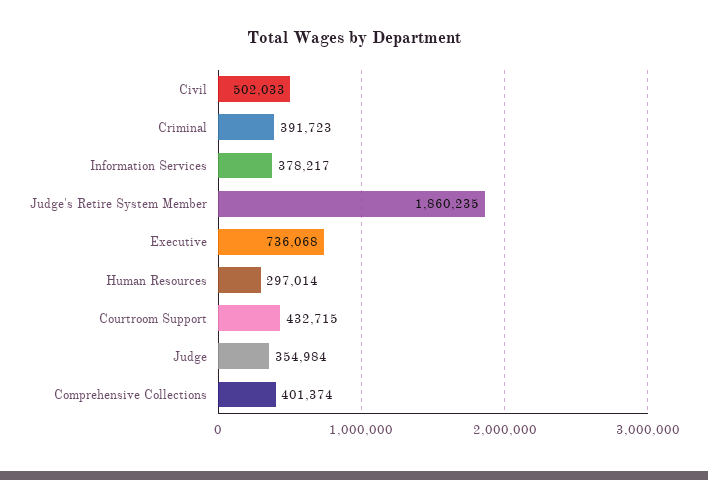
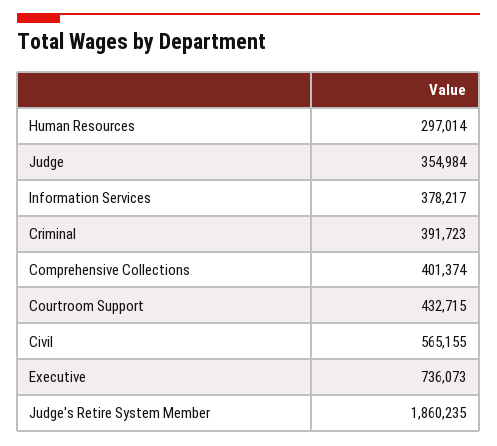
  {
-   "Civil": 502033,
+   "Civil": 565155,
    "Criminal": 391723,
    "Information Services": 378217,
    "Judge's Retire System Member": 1860235,
-   "Executive": 736068,
+   "Executive": 736073,
    "Human Resources": 297014,
    "Courtroom Support": 432715,
    "Judge": 354984,
    "Comprehensive Collections": 401374
  }

